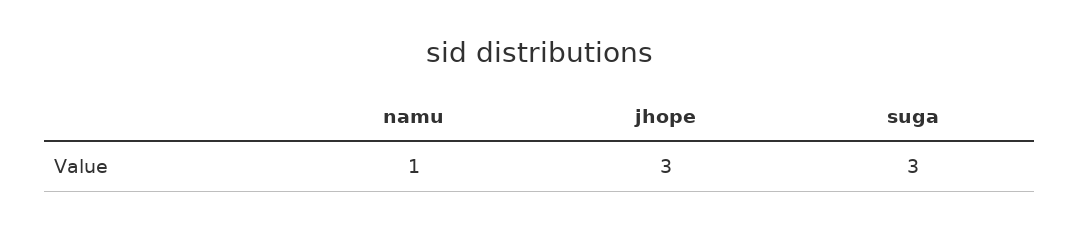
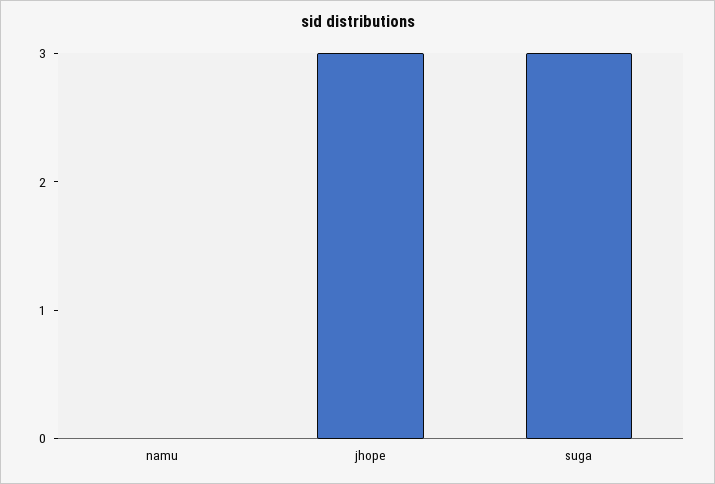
  {
-   "namu": 1,
+   "namu": 0,
    "jhope": 3,
    "suga": 3
  }

